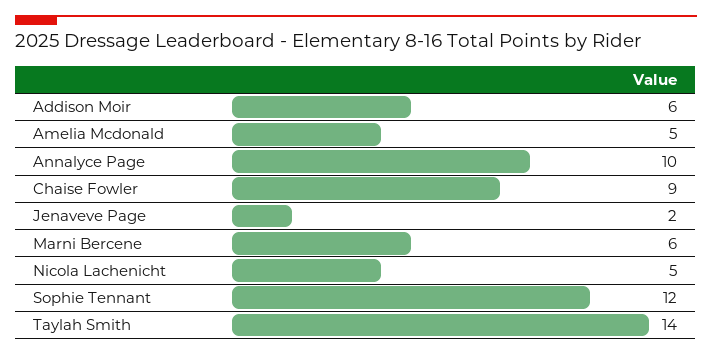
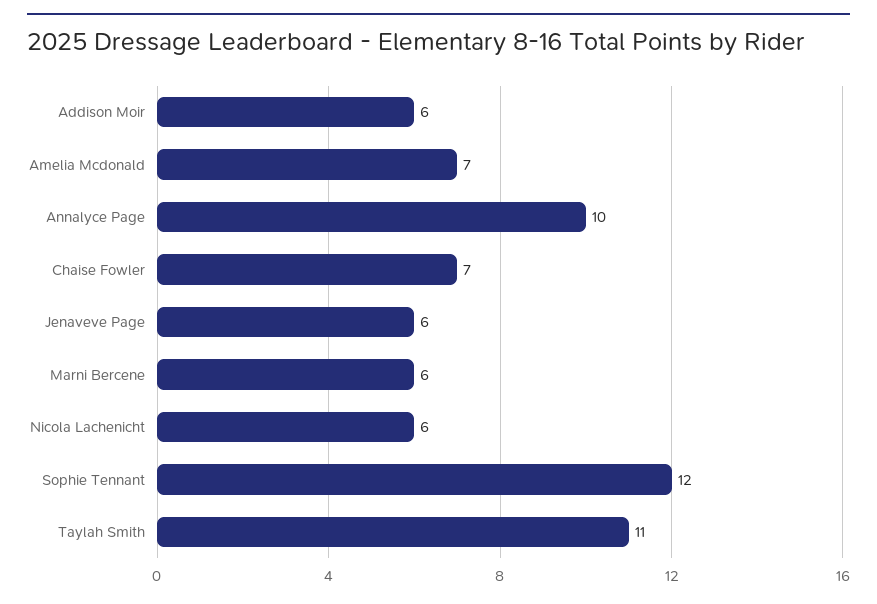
  {
    "Addison Moir": 6,
-   "Amelia Mcdonald": 5,
+   "Amelia Mcdonald": 7,
    "Annalyce Page": 10,
-   "Chaise Fowler": 9,
+   "Chaise Fowler": 7,
-   "Jenaveve Page": 2,
+   "Jenaveve Page": 6,
    "Marni Bercene": 6,
-   "Nicola Lachenicht": 5,
+   "Nicola Lachenicht": 6,
    "Sophie Tennant": 12,
-   "Taylah Smith": 14
+   "Taylah Smith": 11
  }

